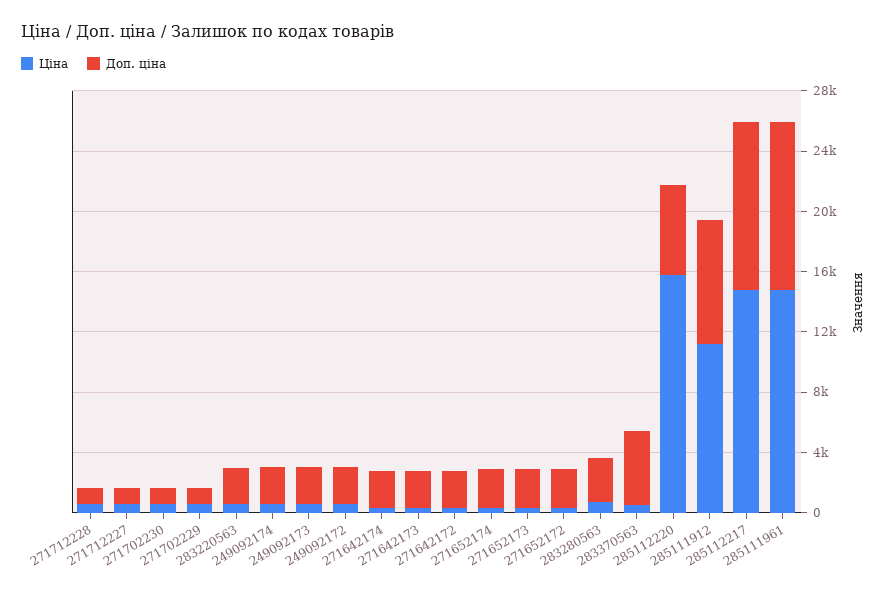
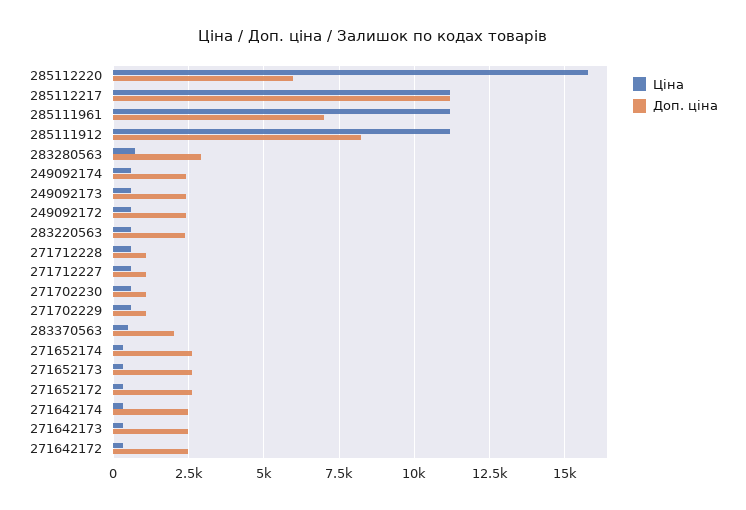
  {
    "Ціна": {
      "271712228": 500,
      "271712227": 500,
      "271702230": 500,
      "271702229": 500,
      "283220563": 500,
      "249092174": 500,
      "249092173": 500,
      "249092172": 500,
      "271642174": 250,
      "271642173": 250,
      "271642172": 250,
      "271652174": 250,
      "271652173": 250,
      "271652172": 250,
      "283280563": 750,
      "283370563": 500,
      "285112220": 15750,
      "285111912": 11250,
-     "285112217": 15000,
+     "285112217": 11250,
-     "285111961": 15000
+     "285111961": 11250
    },
    "Доп. ціна": {
      "271712228": 1000,
      "271712227": 1000,
      "271702230": 1000,
      "271702229": 1000,
      "283220563": 2250,
      "249092174": 2500,
      "249092173": 2500,
      "249092172": 2500,
      "271642174": 2500,
      "271642173": 2500,
      "271642172": 2500,
      "271652174": 2500,
      "271652173": 2500,
      "271652172": 2500,
      "283280563": 3000,
-     "283370563": 5000,
+     "283370563": 2000,
      "285112220": 6000,
      "285111912": 8250,
      "285112217": 11250,
-     "285111961": 11000
+     "285111961": 7000
    }
  }

